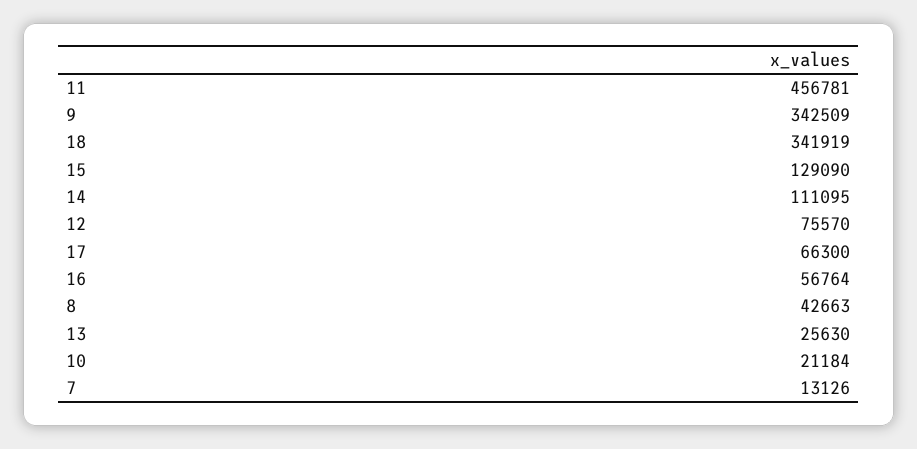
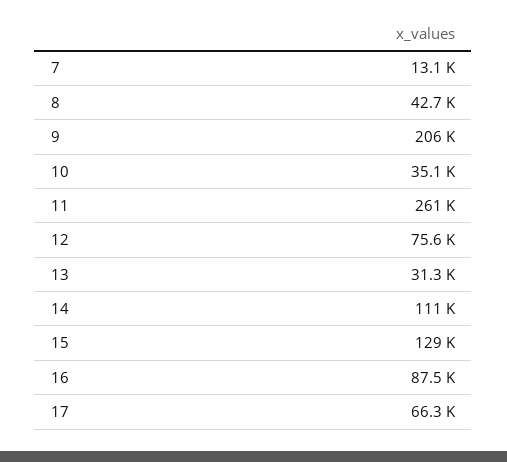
  {
-   "11": 456781,
+   "11": 261000,
-   "9": 342509,
+   "9": 206000,
-   "18": 341919,
    "15": 129090,
    "14": 111095,
    "12": 75570,
    "17": 66300,
-   "16": 56764,
+   "16": 87500,
    "8": 42663,
-   "13": 25630,
+   "13": 31300,
-   "10": 21184,
+   "10": 35100,
    "7": 13126
  }

